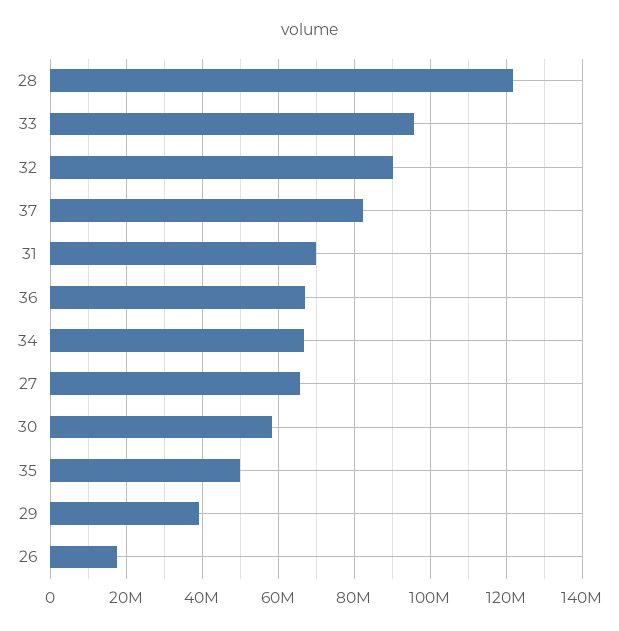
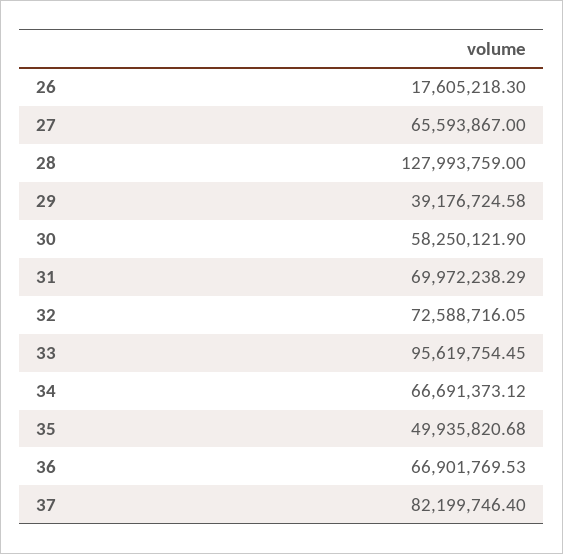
  {
-   "28": 122000000,
+   "28": 127993759,
    "33": 95619754.45,
-   "32": 90000000,
+   "32": 72588716.05,
    "37": 82199746.4,
    "31": 69972238.29,
    "36": 66901769.53,
    "34": 66691373.12,
    "27": 65593867,
    "30": 58250121.9,
    "35": 49935820.68,
    "29": 39176724.58,
    "26": 17605218.3
  }

